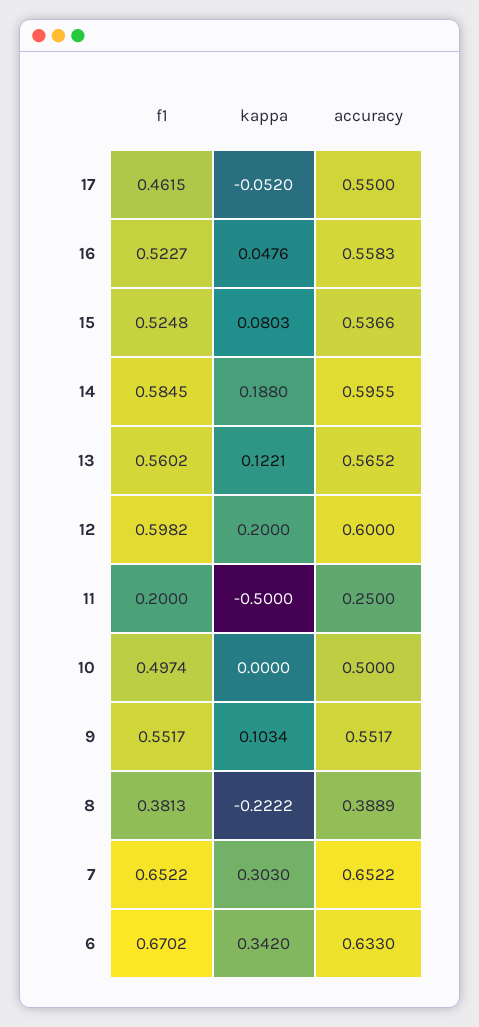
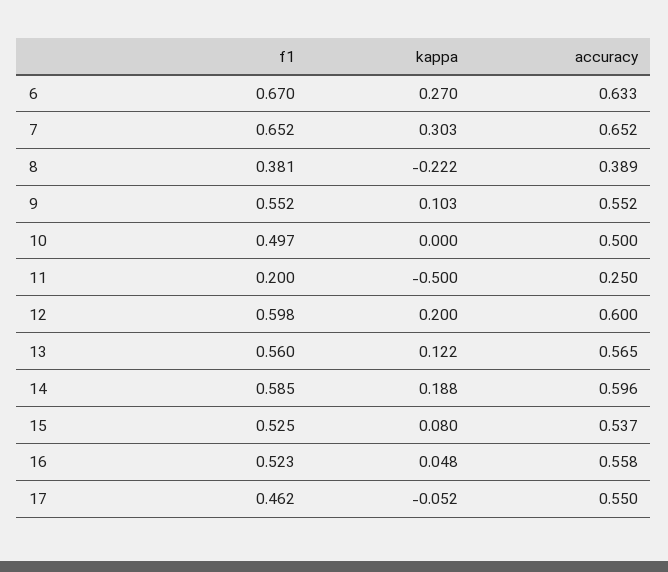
  {
    "f1": {
      "17": 0.4615,
      "16": 0.5227,
      "15": 0.5248,
      "14": 0.5845,
      "13": 0.5602,
      "12": 0.5982,
      "11": 0.2,
      "10": 0.4974,
      "9": 0.5517,
      "8": 0.3813,
      "7": 0.6522,
      "6": 0.6702
    },
    "kappa": {
      "17": -0.052,
      "16": 0.0476,
      "15": 0.0803,
      "14": 0.188,
      "13": 0.1221,
      "12": 0.2,
      "11": -0.5,
      "10": 0,
      "9": 0.1034,
      "8": -0.2222,
      "7": 0.303,
-     "6": 0.342
+     "6": 0.27
    },
    "accuracy": {
      "17": 0.55,
      "16": 0.5583,
      "15": 0.5366,
      "14": 0.5955,
      "13": 0.5652,
      "12": 0.6,
      "11": 0.25,
      "10": 0.5,
      "9": 0.5517,
      "8": 0.3889,
      "7": 0.6522,
      "6": 0.633
    }
  }

